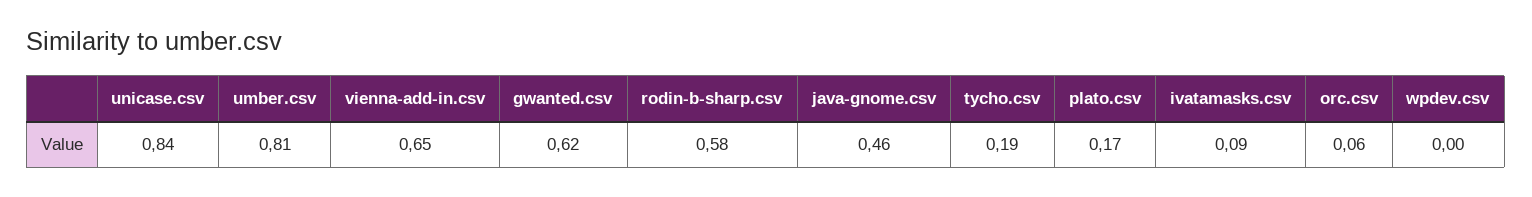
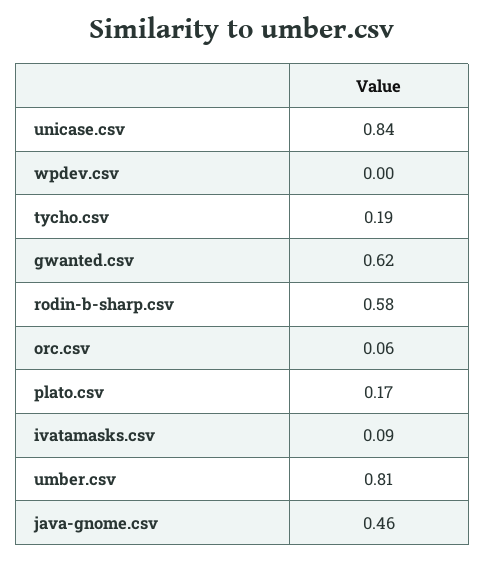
  {
    "unicase.csv": 0.84,
    "umber.csv": 0.81,
-   "vienna-add-in.csv": 0.65,
    "gwanted.csv": 0.62,
    "rodin-b-sharp.csv": 0.58,
    "java-gnome.csv": 0.46,
    "tycho.csv": 0.19,
    "plato.csv": 0.17,
    "ivatamasks.csv": 0.09,
    "orc.csv": 0.06,
    "wpdev.csv": 0
  }

